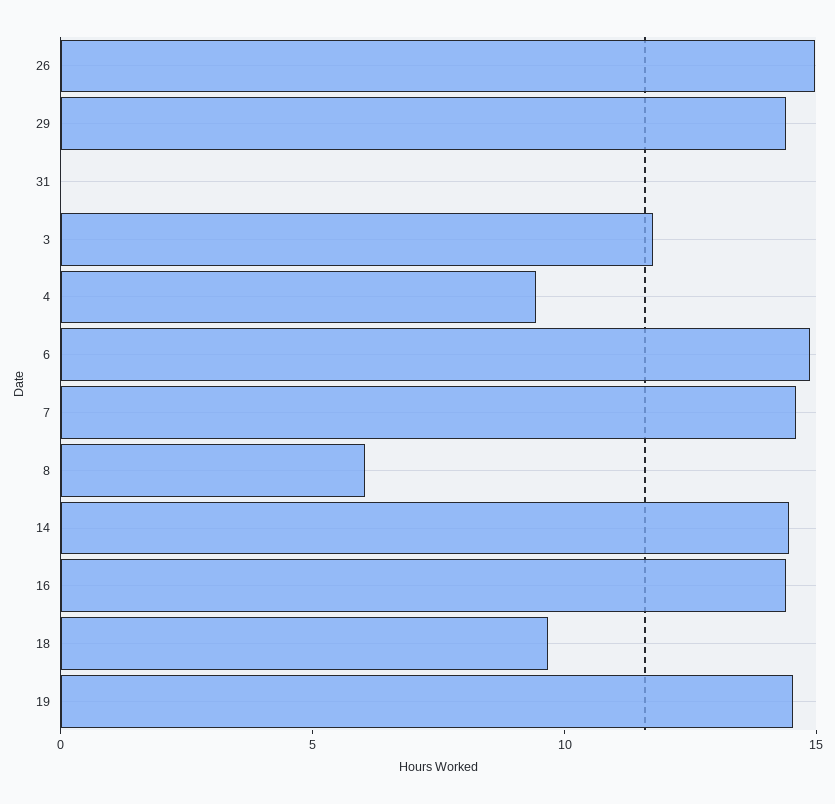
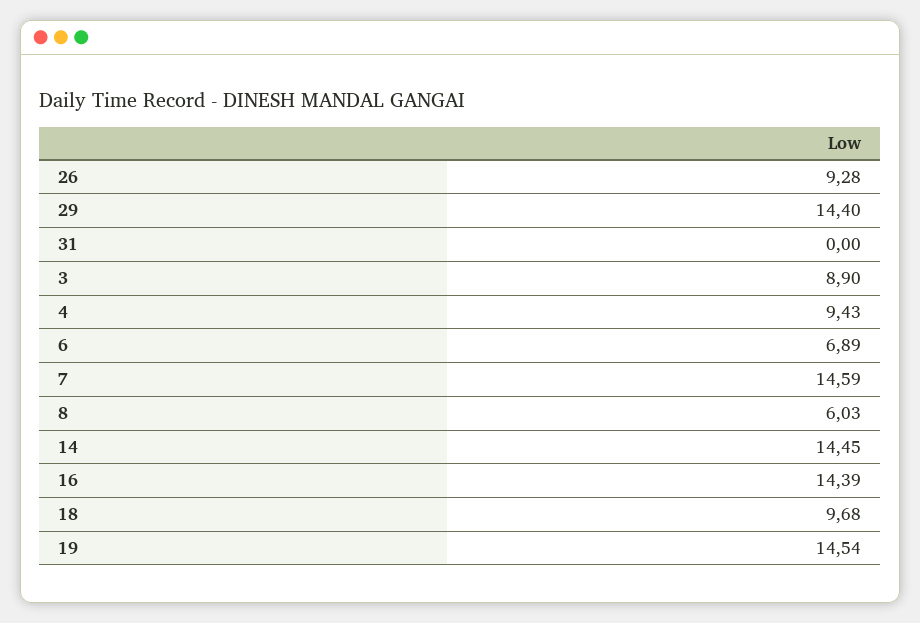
  {
-   "26": 15,
+   "26": 9.28,
    "29": 14.4,
    "31": 0,
-   "3": 12,
+   "3": 8.9,
    "4": 9.43,
-   "6": 15,
+   "6": 6.89,
    "7": 14.59,
    "8": 6.03,
    "14": 14.45,
    "16": 14.39,
    "18": 9.68,
    "19": 14.54
  }

